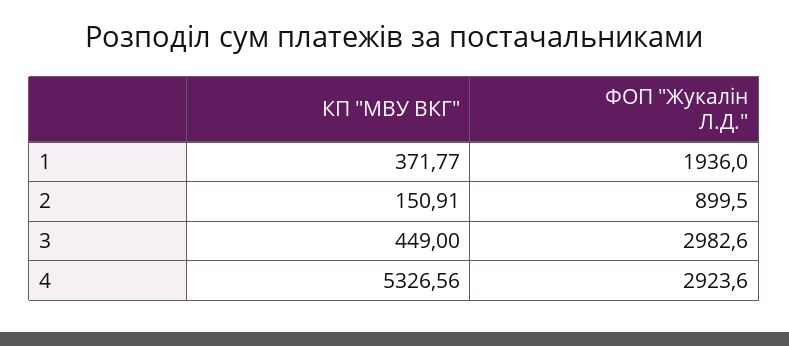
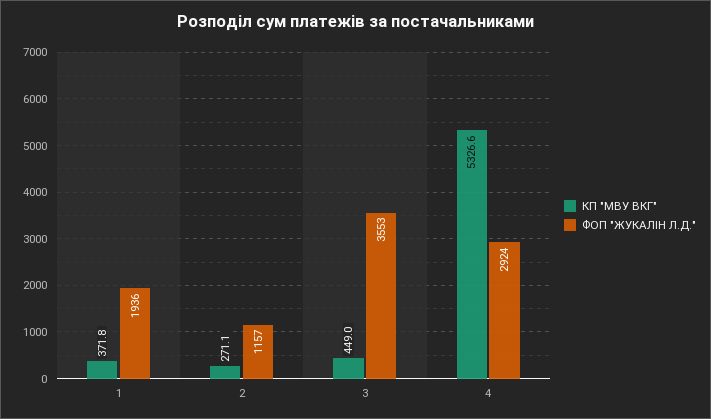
  {
    "КП \"МВУ ВКГ\"": {
      "1": 371.77,
-     "2": 150.91,
+     "2": 271.1,
      "3": 449,
      "4": 5326.56
    },
    "ФОП \"Жукалін Л.Д.\"": {
      "1": 1936,
-     "2": 899.5,
+     "2": 1157,
-     "3": 2982.6,
+     "3": 3553,
      "4": 2923.6
    }
  }

